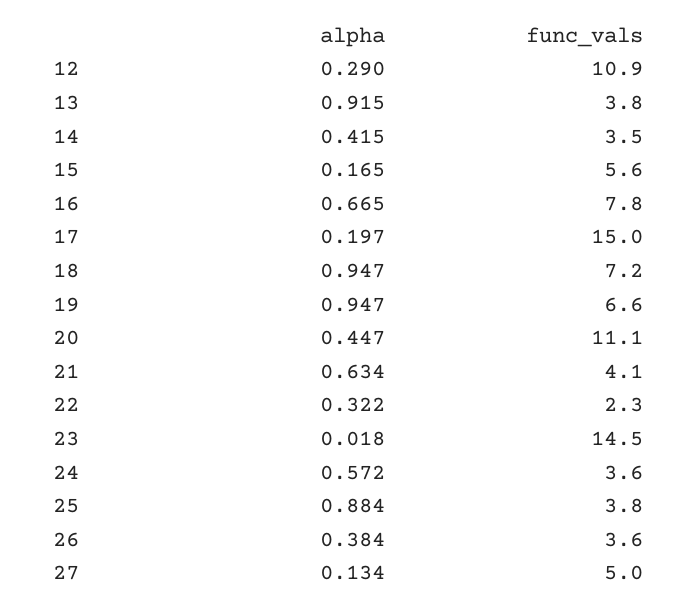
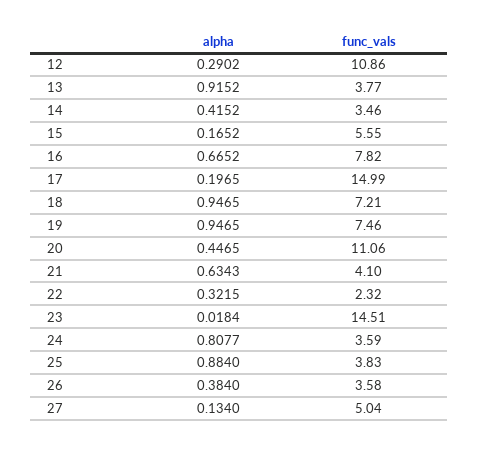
  {
    "alpha": {
      "12": 0.2902,
      "13": 0.9152,
      "14": 0.4152,
      "15": 0.1652,
      "16": 0.6652,
      "17": 0.1965,
      "18": 0.9465,
      "19": 0.9465,
      "20": 0.4465,
      "21": 0.6343,
      "22": 0.3215,
      "23": 0.0184,
-     "24": 0.572,
+     "24": 0.8077,
      "25": 0.884,
      "26": 0.384,
      "27": 0.134
    },
    "func_vals": {
      "12": 10.86,
      "13": 3.77,
      "14": 3.46,
      "15": 5.55,
      "16": 7.82,
      "17": 14.99,
      "18": 7.21,
-     "19": 6.6,
+     "19": 7.46,
      "20": 11.06,
      "21": 4.1,
      "22": 2.32,
      "23": 14.51,
      "24": 3.59,
      "25": 3.83,
      "26": 3.58,
      "27": 5.04
    }
  }

